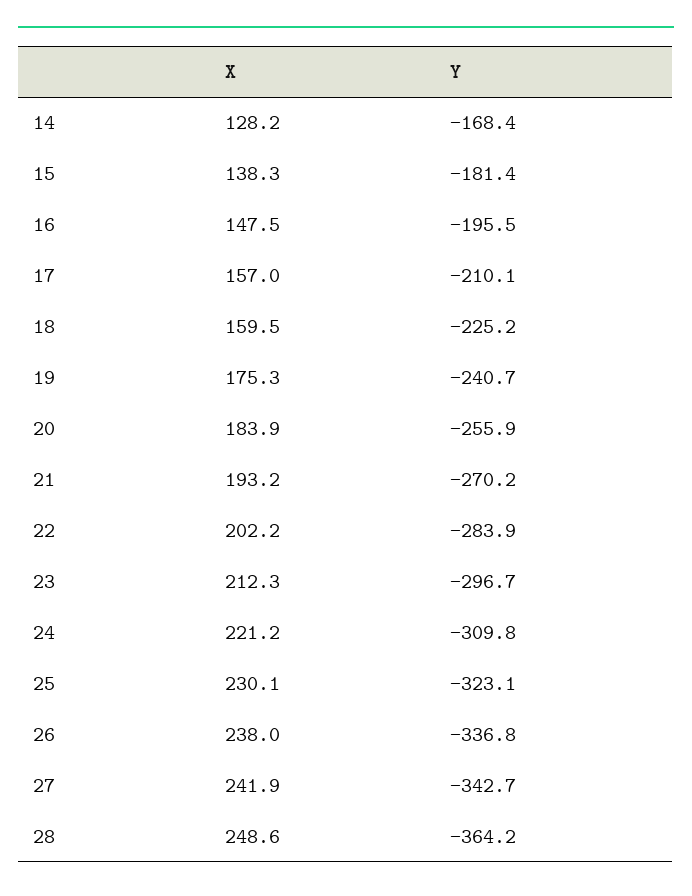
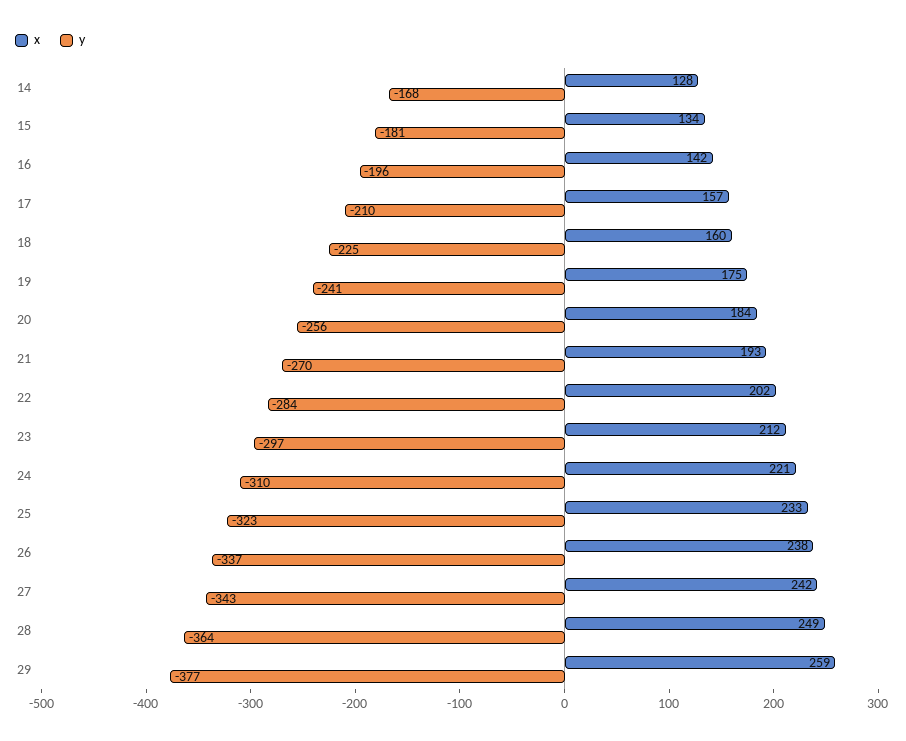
  {
    "X": {
      "14": 128.2,
-     "15": 138.3,
+     "15": 134,
-     "16": 147.5,
+     "16": 142,
      "17": 157,
      "18": 159.5,
      "19": 175.3,
      "20": 183.9,
      "21": 193.2,
      "22": 202.2,
      "23": 212.3,
      "24": 221.2,
-     "25": 230.1,
+     "25": 233,
      "26": 238,
      "27": 241.9,
-     "28": 248.6
+     "28": 248.6,
+     "29": 259
    },
    "Y": {
      "14": -168.4,
      "15": -181.4,
      "16": -195.5,
      "17": -210.1,
      "18": -225.2,
      "19": -240.7,
      "20": -255.9,
      "21": -270.2,
      "22": -283.9,
      "23": -296.7,
      "24": -309.8,
      "25": -323.1,
      "26": -336.8,
      "27": -342.7,
-     "28": -364.2
+     "28": -364.2,
+     "29": -377
    }
  }

